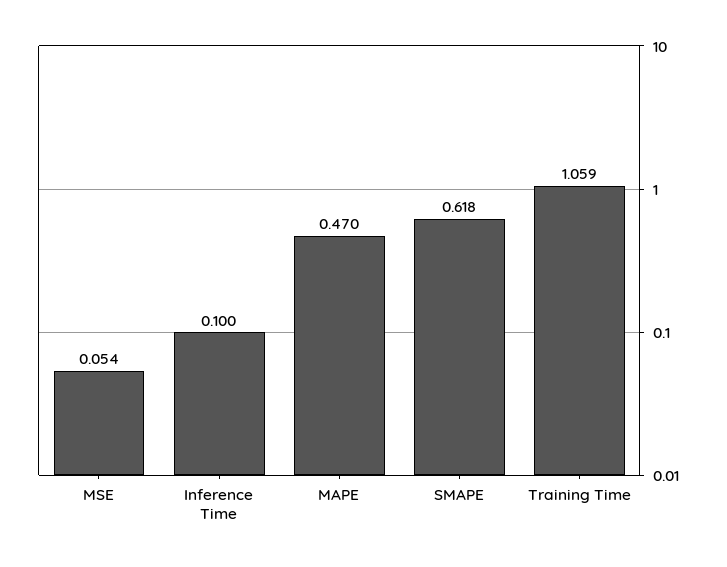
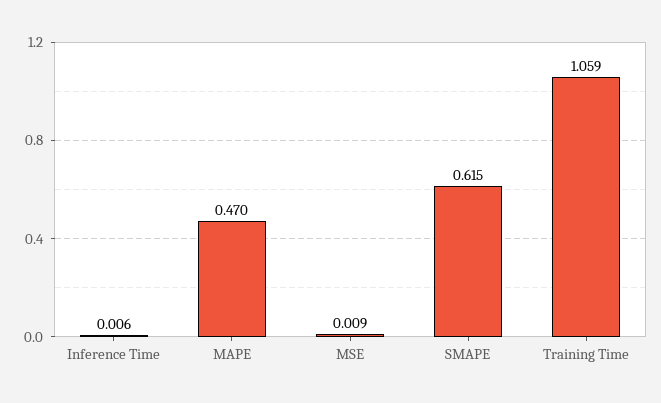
  {
-   "MSE": 0.054,
+   "MSE": 0.009,
-   "Inference Time": 0.1,
+   "Inference Time": 0.006,
    "MAPE": 0.47,
-   "SMAPE": 0.618,
+   "SMAPE": 0.615,
    "Training Time": 1.059
  }

